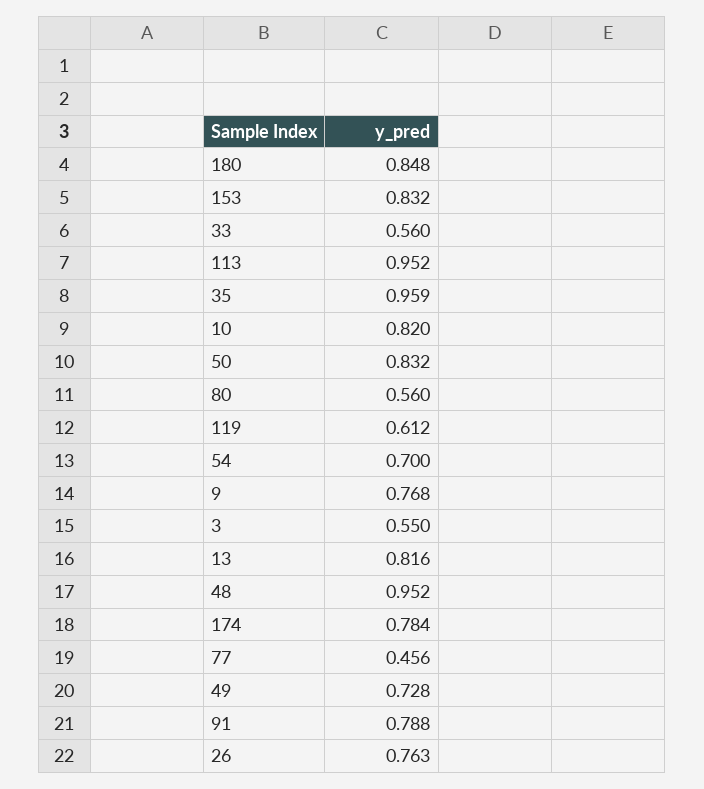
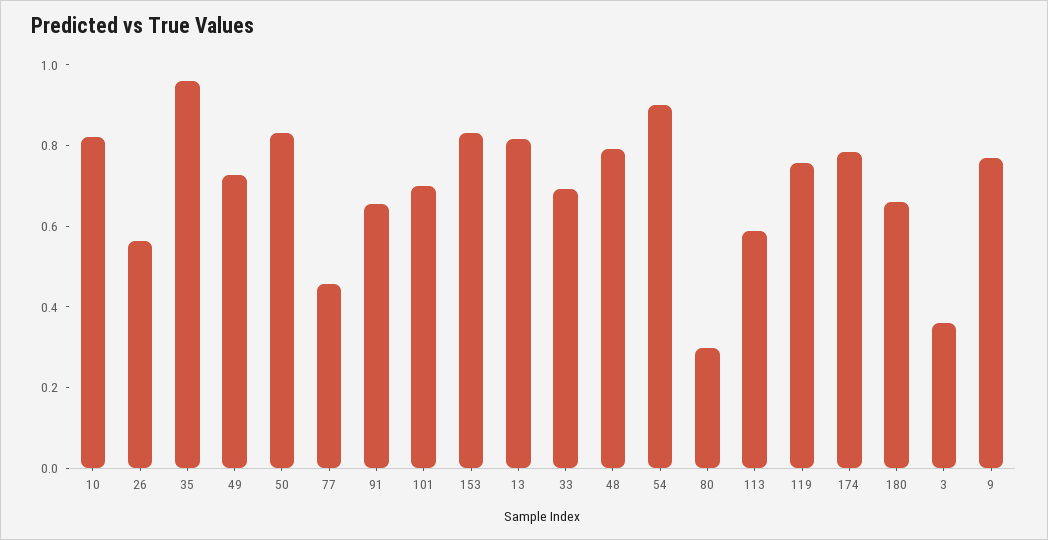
  {
-   "180": 0.848,
+   "180": 0.65,
    "153": 0.832,
-   "33": 0.56,
+   "33": 0.7,
-   "113": 0.952,
+   "113": 0.6,
    "35": 0.959,
    "10": 0.82,
    "50": 0.832,
-   "80": 0.56,
+   "80": 0.3,
-   "119": 0.612,
+   "119": 0.75,
-   "54": 0.7,
+   "54": 0.9,
    "9": 0.768,
-   "3": 0.55,
+   "3": 0.35,
    "13": 0.816,
-   "48": 0.952,
+   "48": 0.8,
    "174": 0.784,
    "77": 0.456,
    "49": 0.728,
-   "91": 0.788,
+   "91": 0.65,
-   "26": 0.763
+   "26": 0.55,
+   "101": 0.7
  }

